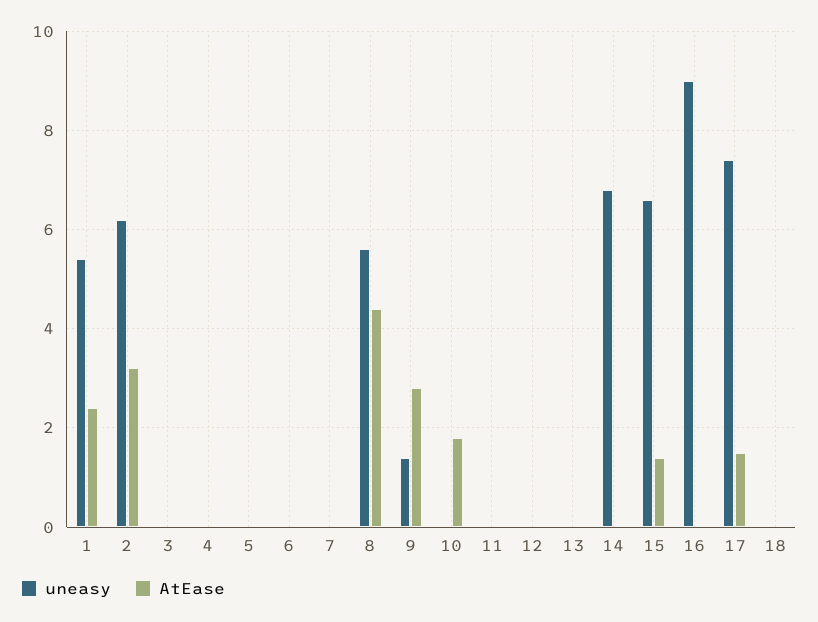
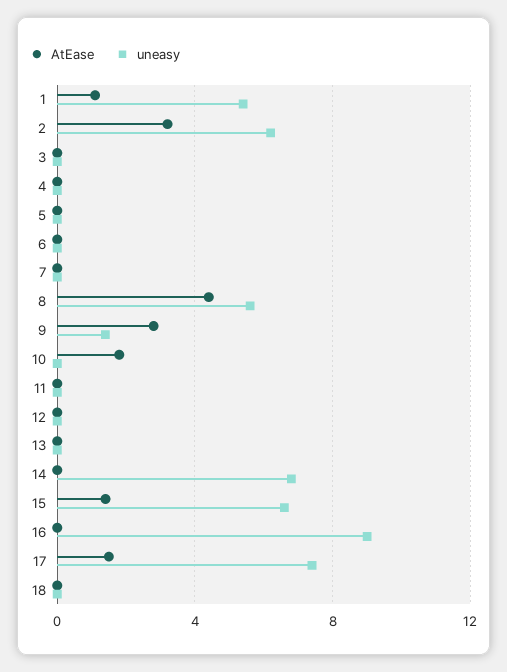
  {
    "uneasy": {
      "1": 5.5,
      "2": 6,
      "3": 0,
      "4": 0,
      "5": 0,
      "6": 0,
      "7": 0,
      "8": 5.5,
      "9": 1.5,
      "10": 0,
      "11": 0,
      "12": 0,
      "13": 0,
      "14": 7,
      "15": 6.5,
      "16": 9,
      "17": 7.5,
      "18": 0
    },
    "AtEase": {
-     "1": 2.5,
+     "1": 1,
      "2": 3,
      "3": 0,
      "4": 0,
      "5": 0,
      "6": 0,
      "7": 0,
      "8": 4.5,
      "9": 3,
      "10": 2,
      "11": 0,
      "12": 0,
      "13": 0,
      "14": 0,
      "15": 1.5,
      "16": 0,
      "17": 1.5,
      "18": 0
    }
  }

